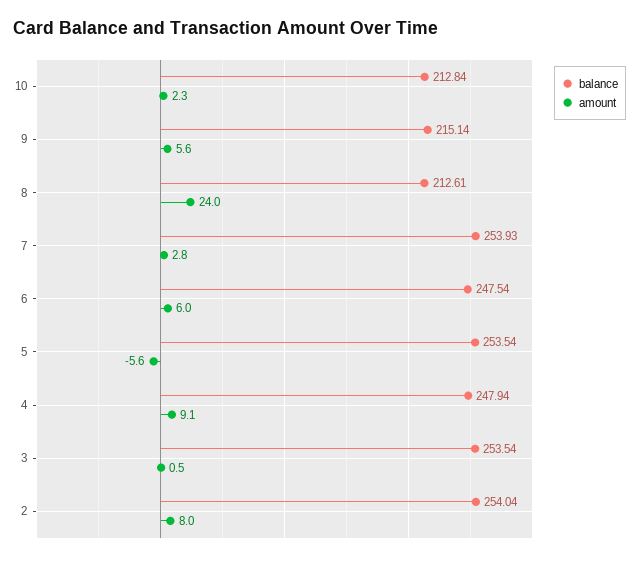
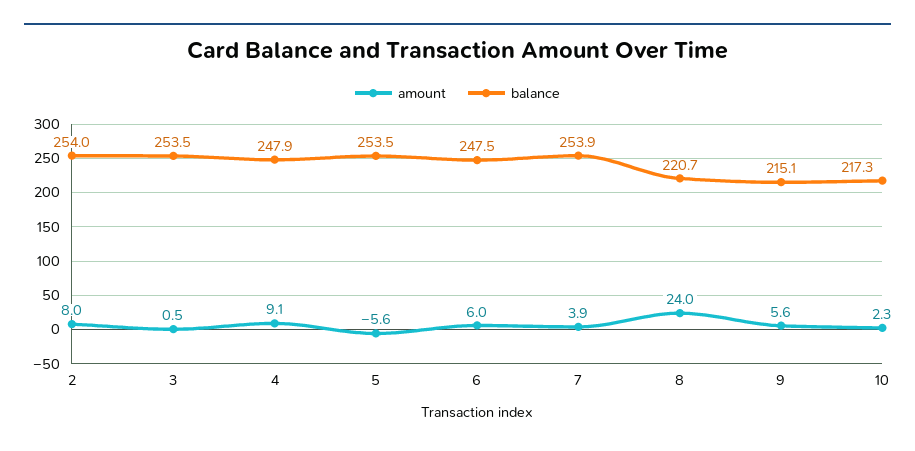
  {
    "balance": {
-     "10": 212.84,
+     "10": 217.3,
      "9": 215.14,
-     "8": 212.61,
+     "8": 220.7,
      "7": 253.93,
      "6": 247.54,
      "5": 253.54,
      "4": 247.94,
      "3": 253.54,
      "2": 254.04
    },
    "amount": {
      "10": 2.3,
      "9": 5.6,
      "8": 24,
-     "7": 2.8,
+     "7": 3.9,
      "6": 6,
      "5": -5.6,
      "4": 9.1,
      "3": 0.5,
      "2": 8
    }
  }

